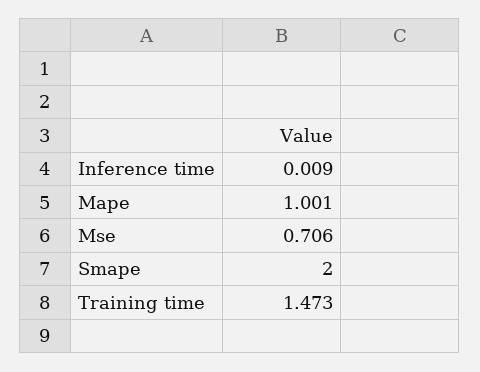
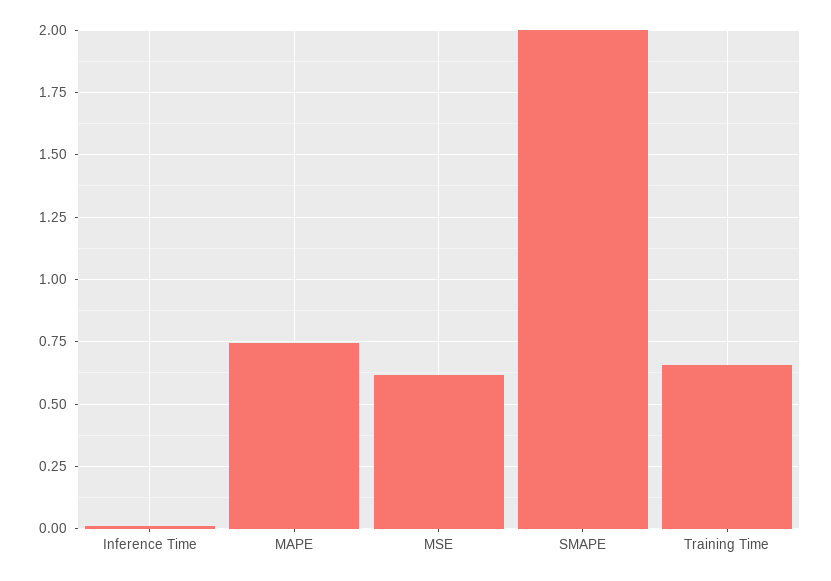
  {
    "Inference time": 0.009,
-   "Mape": 1.001,
+   "Mape": 0.75,
-   "Mse": 0.706,
+   "Mse": 0.625,
    "Smape": 2,
-   "Training time": 1.473
+   "Training time": 0.65
  }

